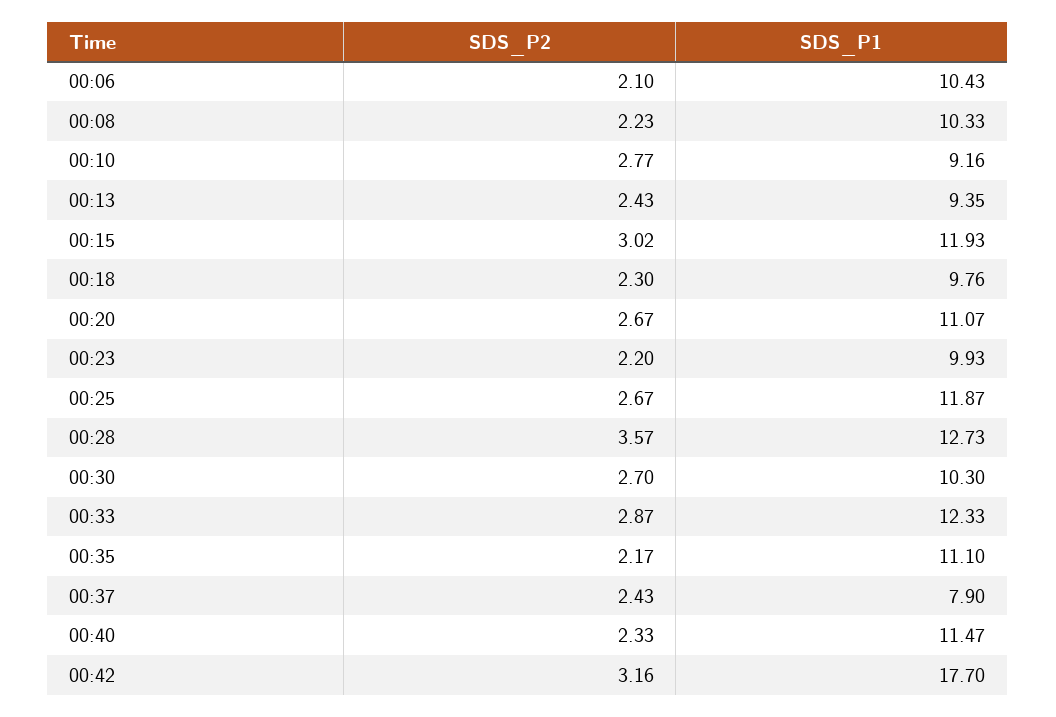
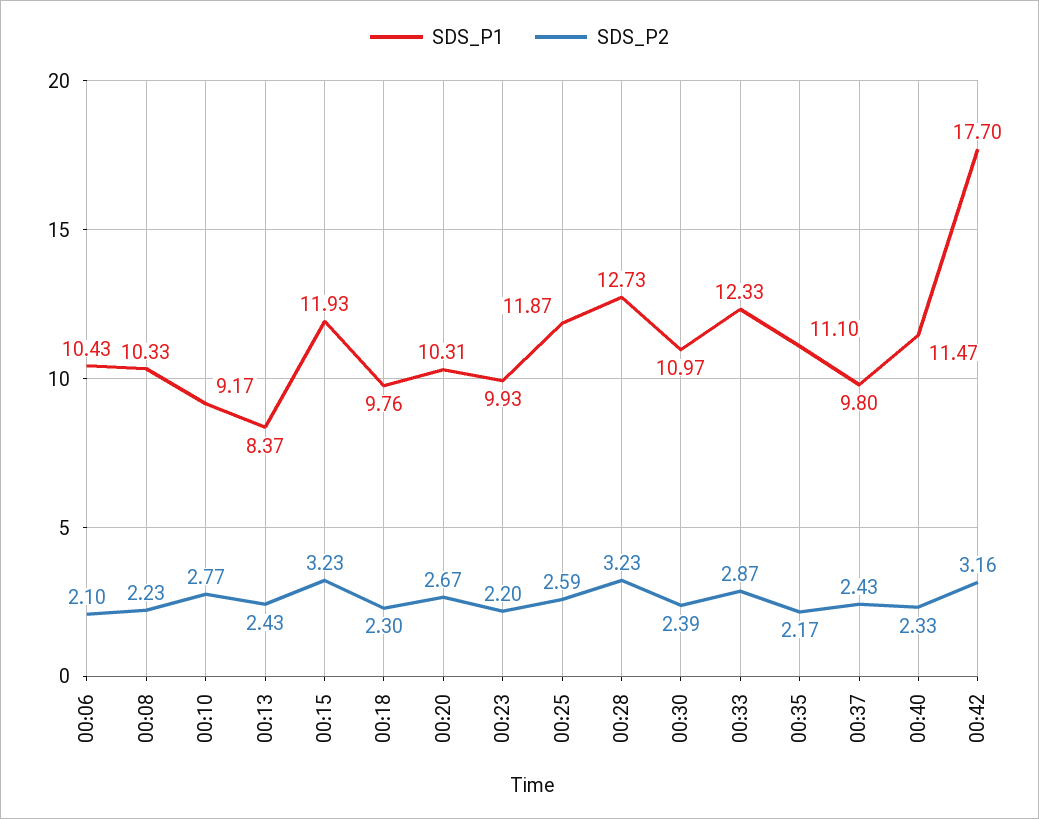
  {
    "SDS_P2": {
      "00:06": 2.1,
      "00:08": 2.23,
      "00:10": 2.77,
      "00:13": 2.43,
-     "00:15": 3.02,
+     "00:15": 3.23,
      "00:18": 2.3,
      "00:20": 2.67,
      "00:23": 2.2,
-     "00:25": 2.67,
+     "00:25": 2.59,
-     "00:28": 3.57,
+     "00:28": 3.23,
-     "00:30": 2.7,
+     "00:30": 2.39,
      "00:33": 2.87,
      "00:35": 2.17,
      "00:37": 2.43,
      "00:40": 2.33,
      "00:42": 3.16
    },
    "SDS_P1": {
      "00:06": 10.43,
      "00:08": 10.33,
-     "00:10": 9.16,
+     "00:10": 9.17,
-     "00:13": 9.35,
+     "00:13": 8.37,
      "00:15": 11.93,
      "00:18": 9.76,
-     "00:20": 11.07,
+     "00:20": 10.31,
      "00:23": 9.93,
      "00:25": 11.87,
      "00:28": 12.73,
-     "00:30": 10.3,
+     "00:30": 10.97,
      "00:33": 12.33,
      "00:35": 11.1,
-     "00:37": 7.9,
+     "00:37": 9.8,
      "00:40": 11.47,
      "00:42": 17.7
    }
  }

